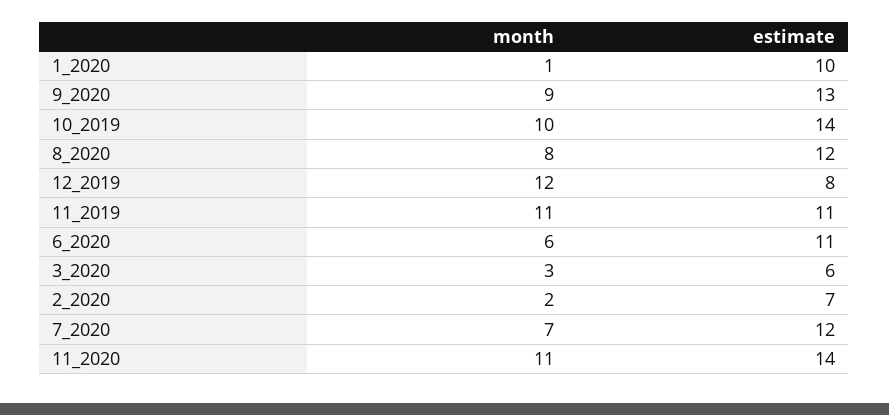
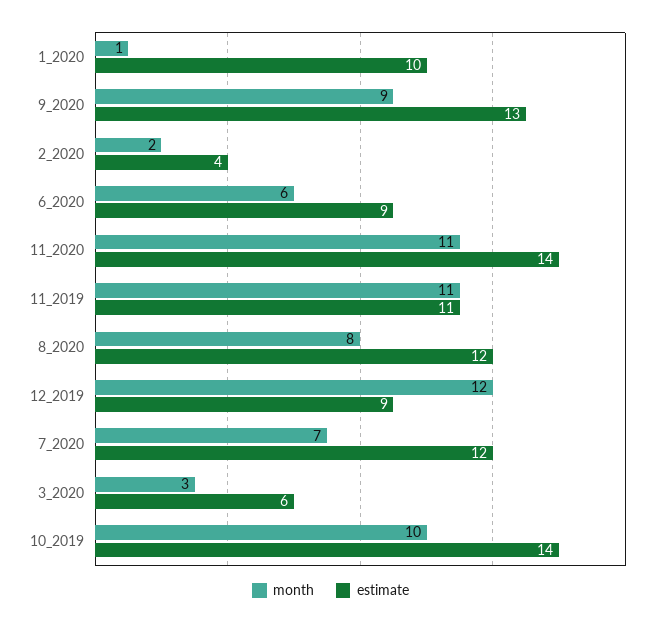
  {
    "month": {
      "1_2020": 1,
      "9_2020": 9,
      "10_2019": 10,
      "8_2020": 8,
      "12_2019": 12,
      "11_2019": 11,
      "6_2020": 6,
      "3_2020": 3,
      "2_2020": 2,
      "7_2020": 7,
      "11_2020": 11
    },
    "estimate": {
      "1_2020": 10,
      "9_2020": 13,
      "10_2019": 14,
      "8_2020": 12,
-     "12_2019": 8,
+     "12_2019": 9,
      "11_2019": 11,
-     "6_2020": 11,
+     "6_2020": 9,
      "3_2020": 6,
-     "2_2020": 7,
+     "2_2020": 4,
      "7_2020": 12,
      "11_2020": 14
    }
  }

